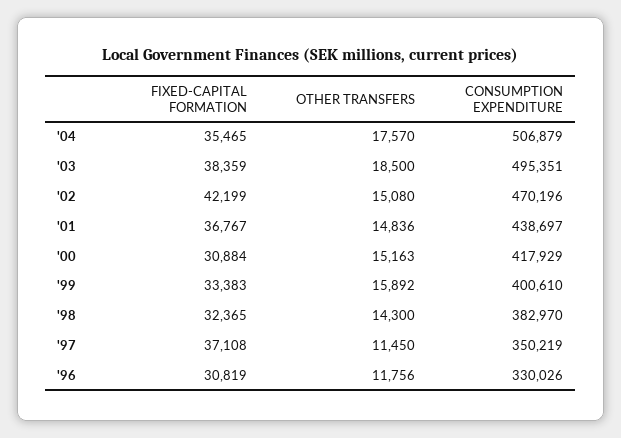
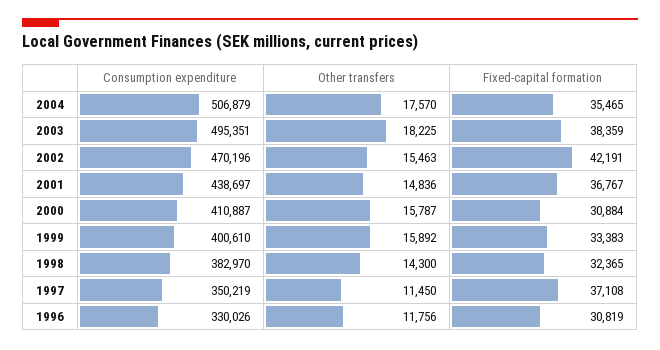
  {
    "FIXED-CAPITAL FORMATION": {
      "'04": 35465,
      "'03": 38359,
-     "'02": 42199,
+     "'02": 42191,
      "'01": 36767,
      "'00": 30884,
      "'99": 33383,
      "'98": 32365,
      "'97": 37108,
      "'96": 30819
    },
    "OTHER TRANSFERS": {
      "'04": 17570,
-     "'03": 18500,
+     "'03": 18225,
-     "'02": 15080,
+     "'02": 15463,
      "'01": 14836,
-     "'00": 15163,
+     "'00": 15787,
      "'99": 15892,
      "'98": 14300,
      "'97": 11450,
      "'96": 11756
    },
    "CONSUMPTION EXPENDITURE": {
      "'04": 506879,
      "'03": 495351,
      "'02": 470196,
      "'01": 438697,
-     "'00": 417929,
+     "'00": 410887,
      "'99": 400610,
      "'98": 382970,
      "'97": 350219,
      "'96": 330026
    }
  }

